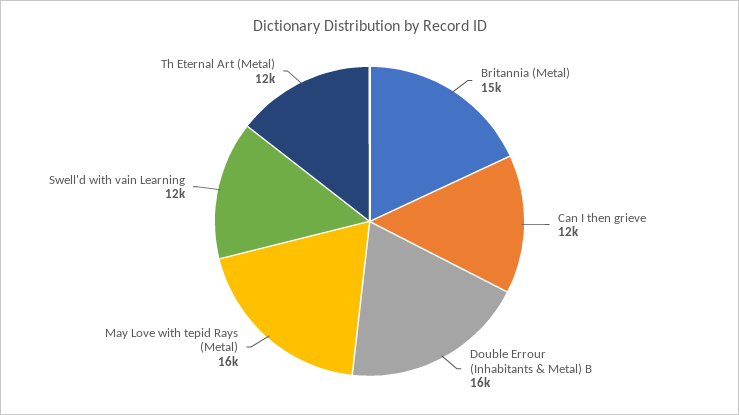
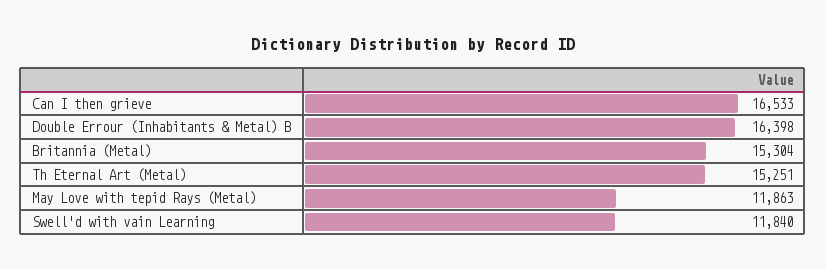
  {
    "Britannia (Metal)": 15304,
-   "Can I then grieve": 12000,
+   "Can I then grieve": 16533,
    "Double Errour (Inhabitants & Metal) B": 16398,
-   "May Love with tepid Rays (Metal)": 16000,
+   "May Love with tepid Rays (Metal)": 11863,
    "Swell'd with vain Learning": 11840,
-   "Th Eternal Art (Metal)": 12000
+   "Th Eternal Art (Metal)": 15251
  }

